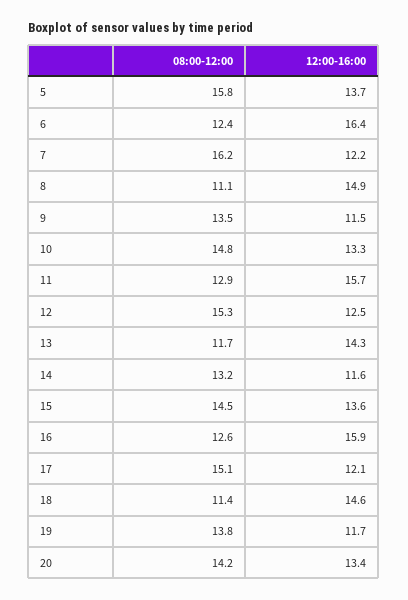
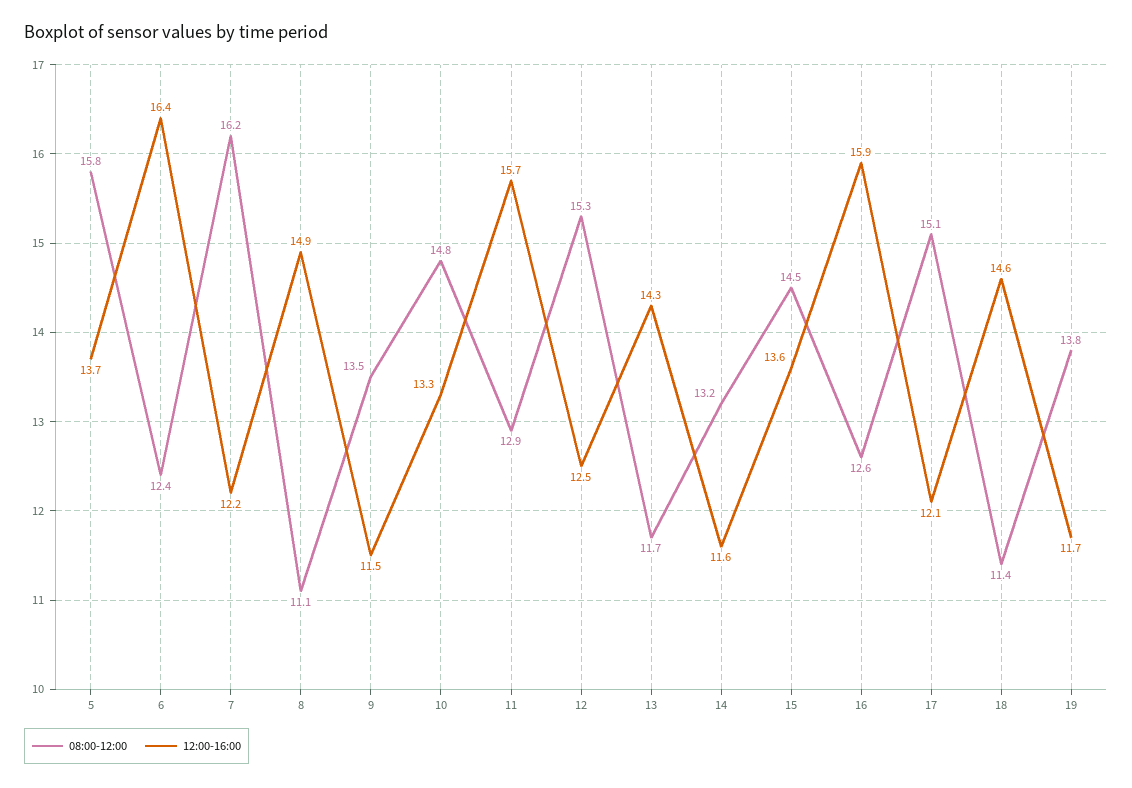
  {
    "08:00-12:00": {
      "5": 15.8,
      "6": 12.4,
      "7": 16.2,
      "8": 11.1,
      "9": 13.5,
      "10": 14.8,
      "11": 12.9,
      "12": 15.3,
      "13": 11.7,
      "14": 13.2,
      "15": 14.5,
      "16": 12.6,
      "17": 15.1,
      "18": 11.4,
-     "19": 13.8,
+     "19": 13.8
-     "20": 14.2
    },
    "12:00-16:00": {
      "5": 13.7,
      "6": 16.4,
      "7": 12.2,
      "8": 14.9,
      "9": 11.5,
      "10": 13.3,
      "11": 15.7,
      "12": 12.5,
      "13": 14.3,
      "14": 11.6,
      "15": 13.6,
      "16": 15.9,
      "17": 12.1,
      "18": 14.6,
-     "19": 11.7,
+     "19": 11.7
-     "20": 13.4
    }
  }

